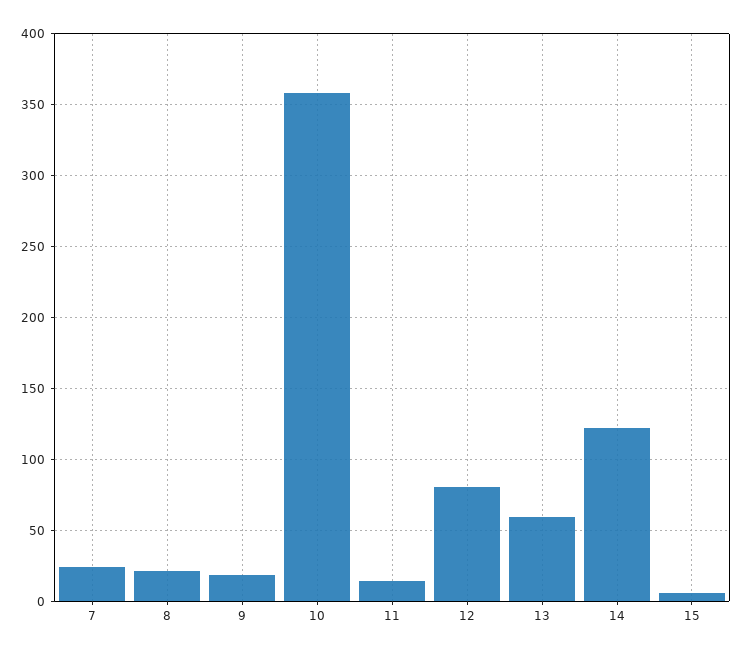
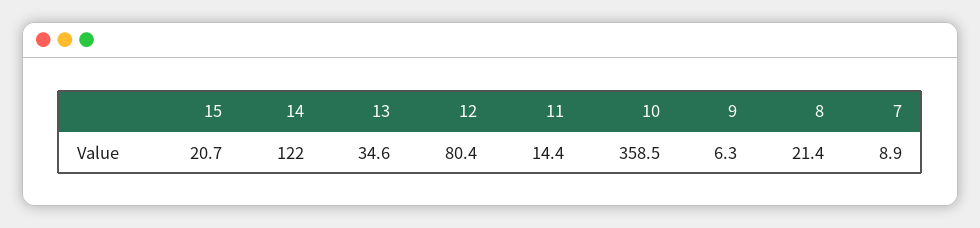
  {
-   "7": 25,
+   "7": 8.9,
    "8": 21.4,
-   "9": 20,
+   "9": 6.3,
    "10": 358.5,
    "11": 14.4,
    "12": 80.4,
-   "13": 60,
+   "13": 34.6,
    "14": 122,
-   "15": 5
+   "15": 20.7
  }

